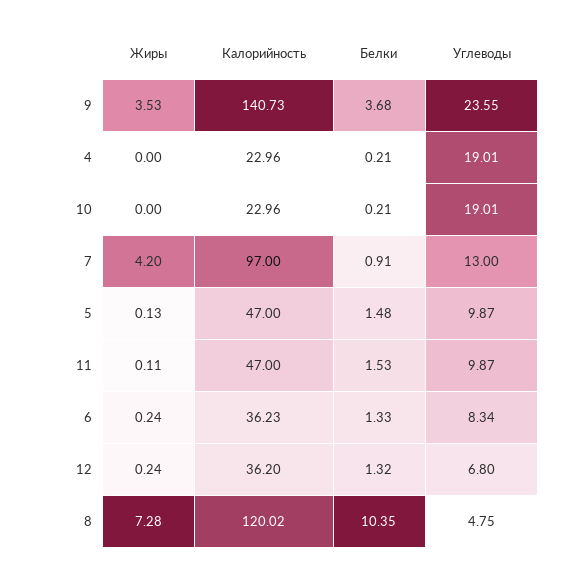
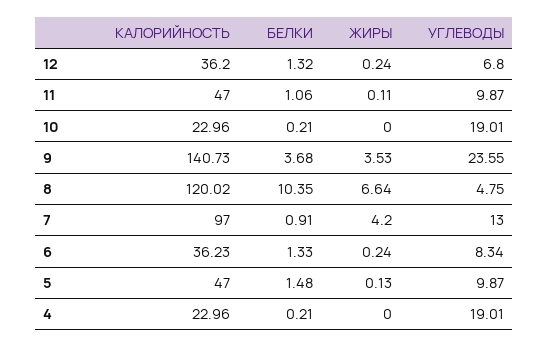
  {
    "Жиры": {
      "9": 3.53,
      "4": 0,
      "10": 0,
      "7": 4.2,
      "5": 0.13,
      "11": 0.11,
      "6": 0.24,
      "12": 0.24,
-     "8": 7.28
+     "8": 6.64
    },
    "Калорийность": {
      "9": 140.73,
      "4": 22.96,
      "10": 22.96,
      "7": 97,
      "5": 47,
      "11": 47,
      "6": 36.23,
      "12": 36.2,
      "8": 120.02
    },
    "Белки": {
      "9": 3.68,
      "4": 0.21,
      "10": 0.21,
      "7": 0.91,
      "5": 1.48,
-     "11": 1.53,
+     "11": 1.06,
      "6": 1.33,
      "12": 1.32,
      "8": 10.35
    },
    "Углеводы": {
      "9": 23.55,
      "4": 19.01,
      "10": 19.01,
      "7": 13,
      "5": 9.87,
      "11": 9.87,
      "6": 8.34,
      "12": 6.8,
      "8": 4.75
    }
  }

